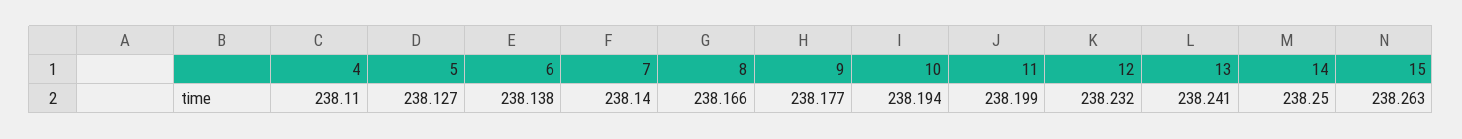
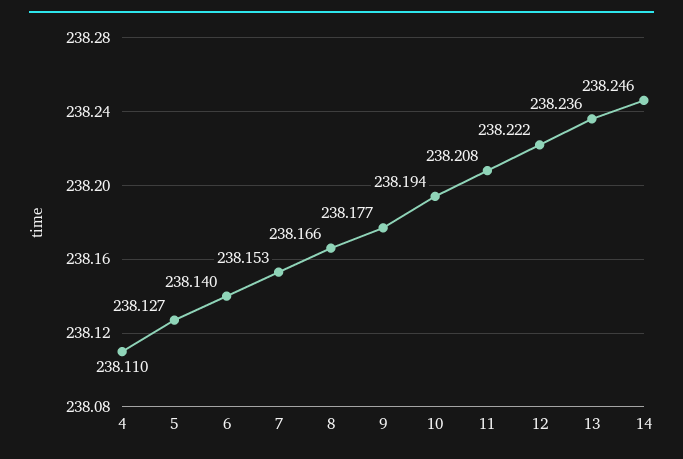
  {
    "4": 238.11,
    "5": 238.127,
-   "6": 238.138,
+   "6": 238.14,
-   "7": 238.14,
+   "7": 238.153,
    "8": 238.166,
    "9": 238.177,
    "10": 238.194,
-   "11": 238.199,
+   "11": 238.208,
-   "12": 238.232,
+   "12": 238.222,
-   "13": 238.241,
+   "13": 238.236,
-   "14": 238.25,
+   "14": 238.246
-   "15": 238.263
  }

